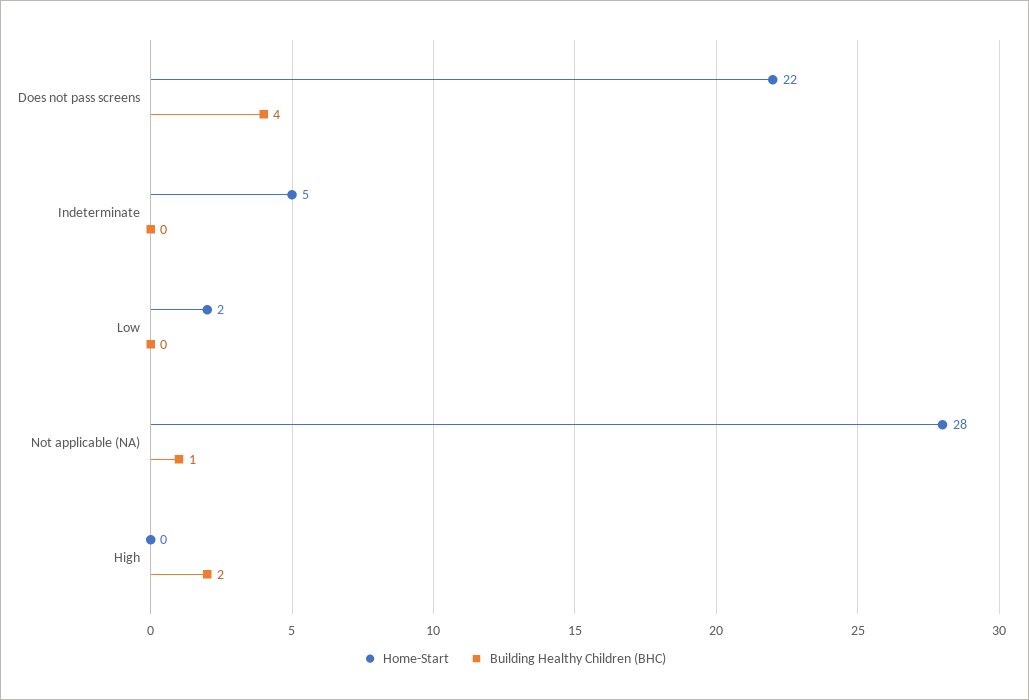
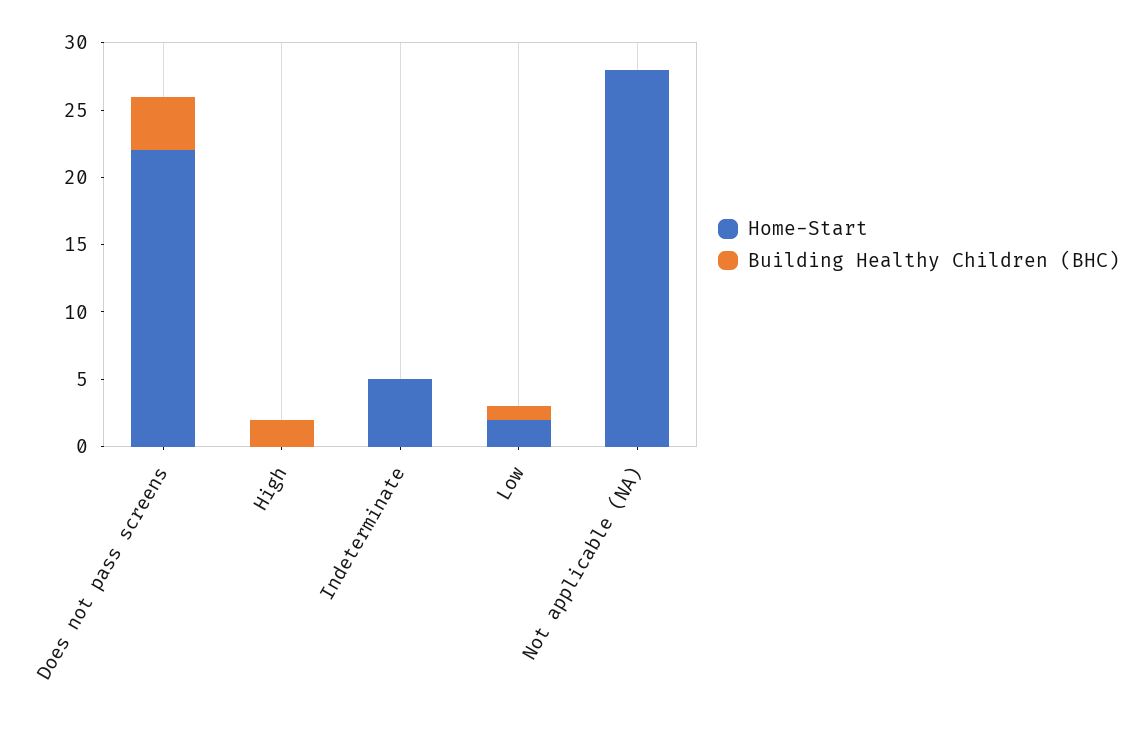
  {
    "Home-Start": {
      "Does not pass screens": 22,
      "Indeterminate": 5,
      "Low": 2,
      "Not applicable (NA)": 28,
      "High": 0
    },
    "Building Healthy Children (BHC)": {
      "Does not pass screens": 4,
      "Indeterminate": 0,
-     "Low": 0,
+     "Low": 1,
-     "Not applicable (NA)": 1,
+     "Not applicable (NA)": 0,
      "High": 2
    }
  }

